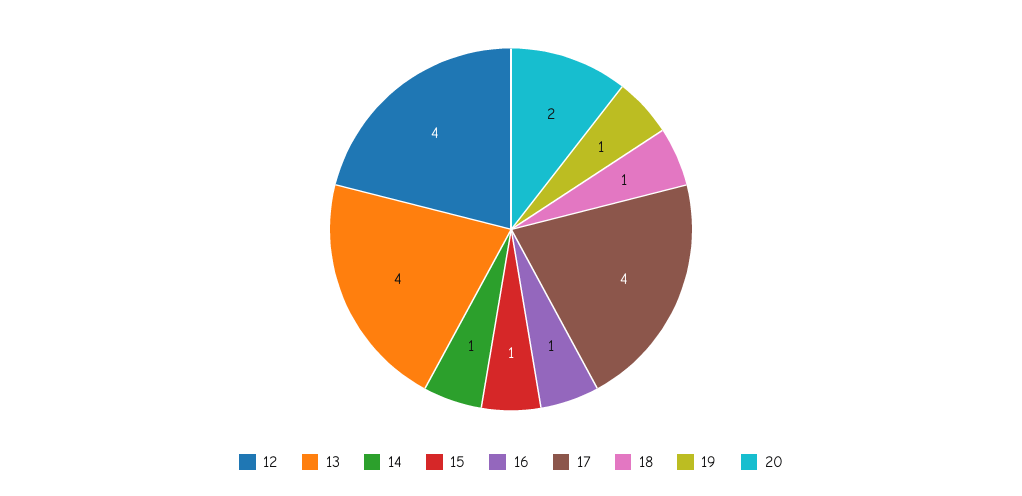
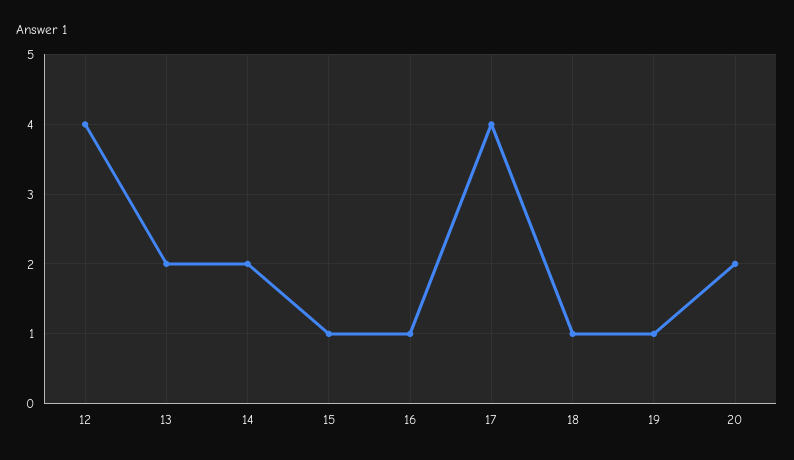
  {
    "12": 4,
-   "13": 4,
+   "13": 2,
-   "14": 1,
+   "14": 2,
    "15": 1,
    "16": 1,
    "17": 4,
    "18": 1,
    "19": 1,
    "20": 2
  }

